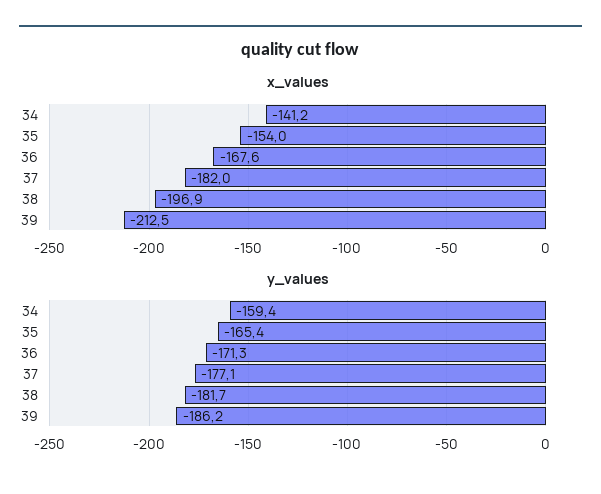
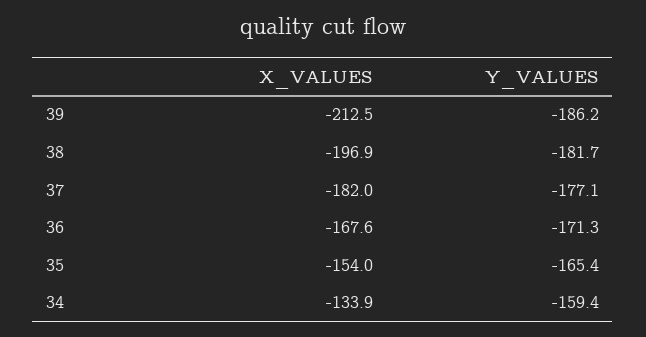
  {
    "x_values": {
-     "34": -141.2,
+     "34": -133.9,
      "35": -154,
      "36": -167.6,
      "37": -182,
      "38": -196.9,
      "39": -212.5
    },
    "y_values": {
      "34": -159.4,
      "35": -165.4,
      "36": -171.3,
      "37": -177.1,
      "38": -181.7,
      "39": -186.2
    }
  }

